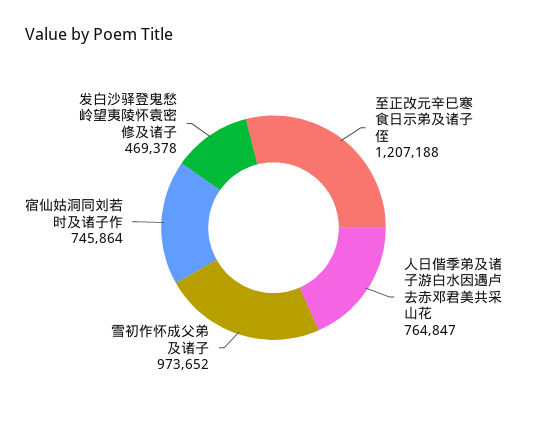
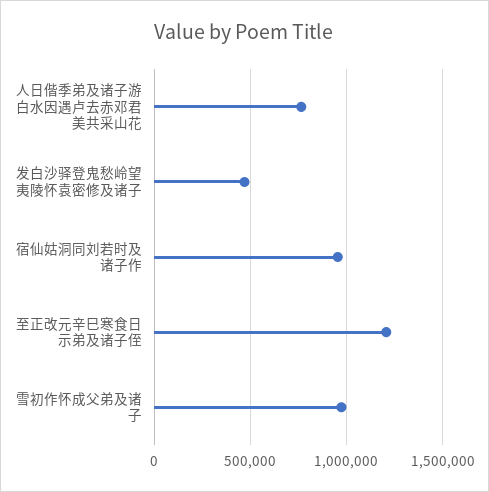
  {
    "至正改元辛巳寒食日示弟及诸子侄": 1207188,
    "人日偕季弟及诸子游白水因遇卢去赤邓君美共采山花": 764847,
    "雪初作怀成父弟及诸子": 973652,
-   "宿仙姑洞同刘若时及诸子作": 745864,
+   "宿仙姑洞同刘若时及诸子作": 950000,
    "发白沙驿登鬼愁岭望夷陵怀袁密修及诸子": 469378
  }

